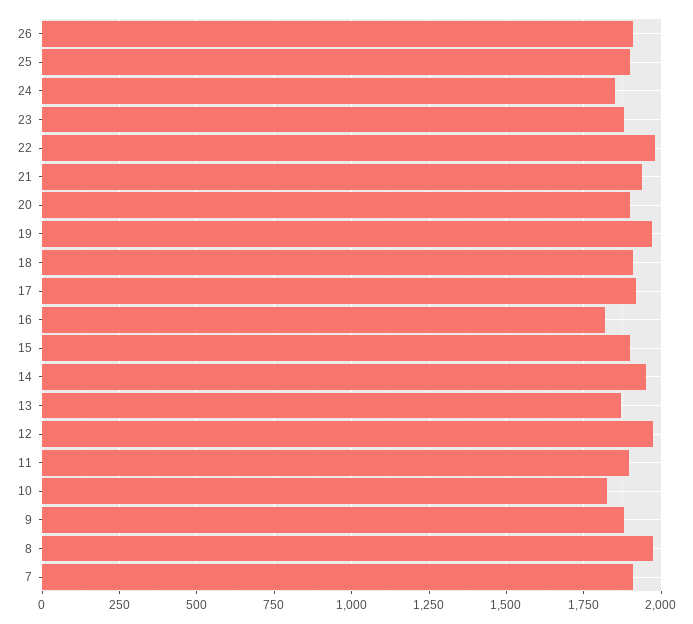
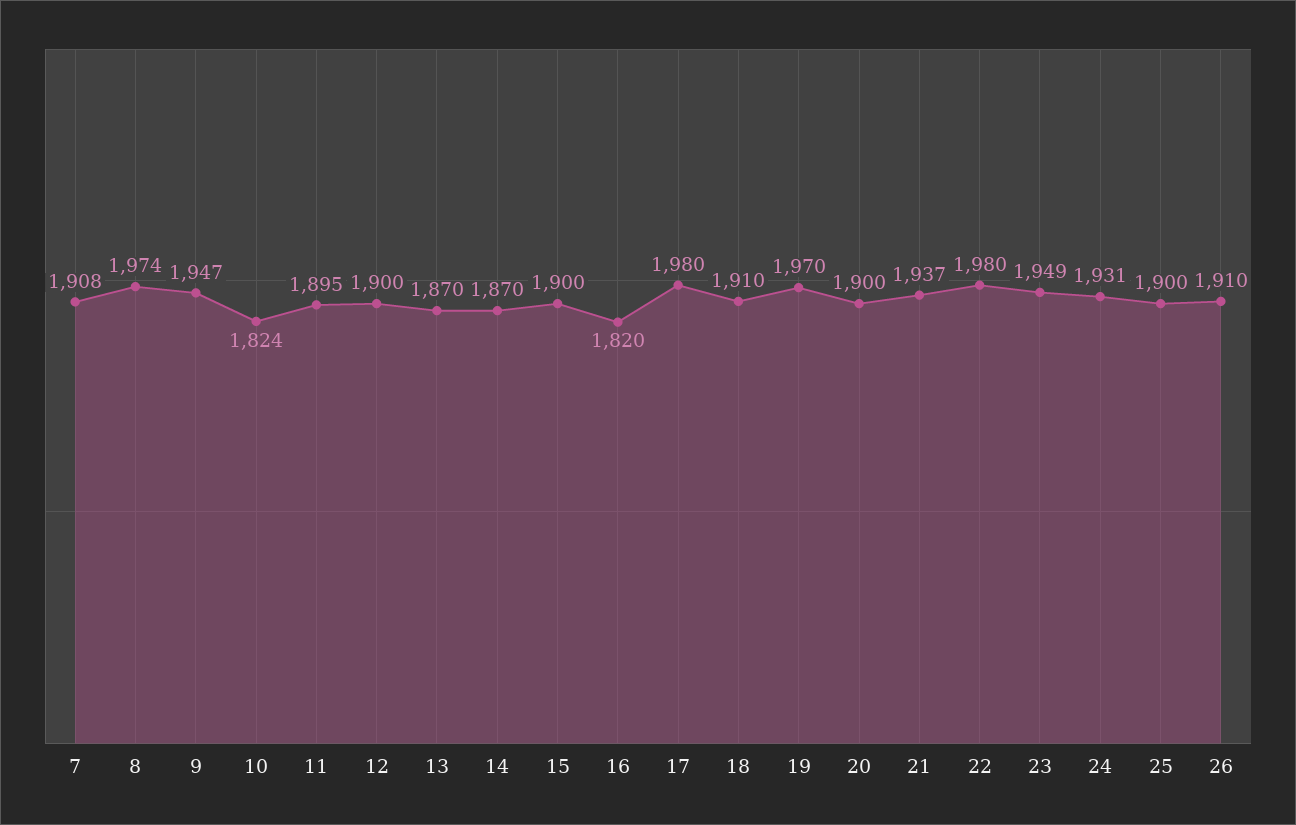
  {
    "26": 1910,
    "25": 1900,
-   "24": 1850,
+   "24": 1931,
-   "23": 1875,
+   "23": 1949,
    "22": 1980,
    "21": 1937,
    "20": 1900,
    "19": 1970,
    "18": 1910,
-   "17": 1925,
+   "17": 1980,
    "16": 1820,
    "15": 1900,
-   "14": 1950,
+   "14": 1870,
    "13": 1870,
-   "12": 1975,
+   "12": 1900,
    "11": 1895,
    "10": 1824,
-   "9": 1875,
+   "9": 1947,
    "8": 1974,
    "7": 1908
  }

